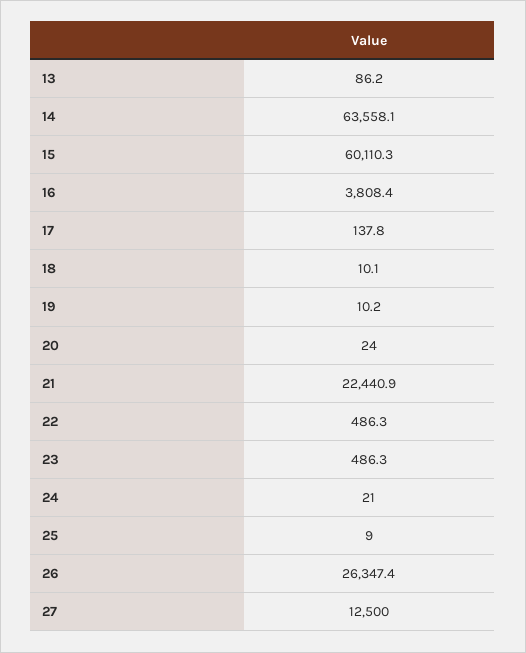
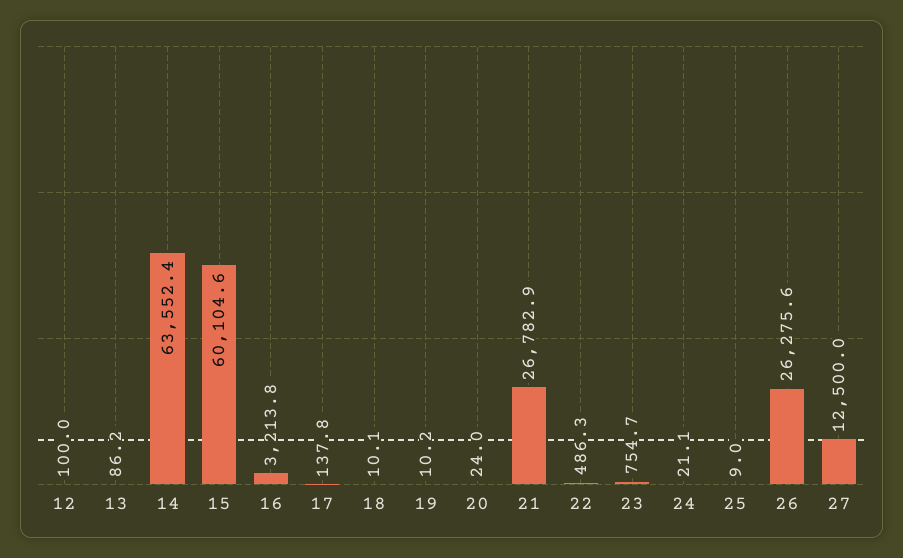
  {
    "13": 86.2,
-   "14": 63558.1,
+   "14": 63552.4,
-   "15": 60110.3,
+   "15": 60104.6,
-   "16": 3808.4,
+   "16": 3213.8,
    "17": 137.8,
    "18": 10.1,
    "19": 10.2,
    "20": 24,
-   "21": 22440.9,
+   "21": 26782.9,
    "22": 486.3,
-   "23": 486.3,
+   "23": 754.7,
-   "24": 21,
+   "24": 21.1,
    "25": 9,
-   "26": 26347.4,
+   "26": 26275.6,
-   "27": 12500
+   "27": 12500,
+   "12": 100
  }

